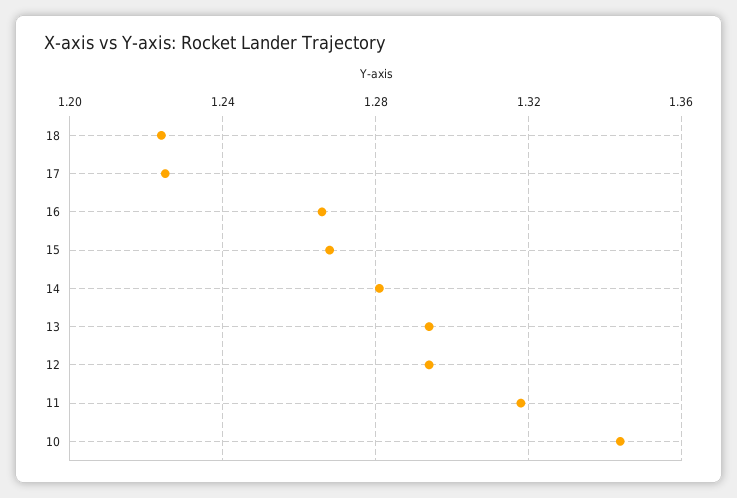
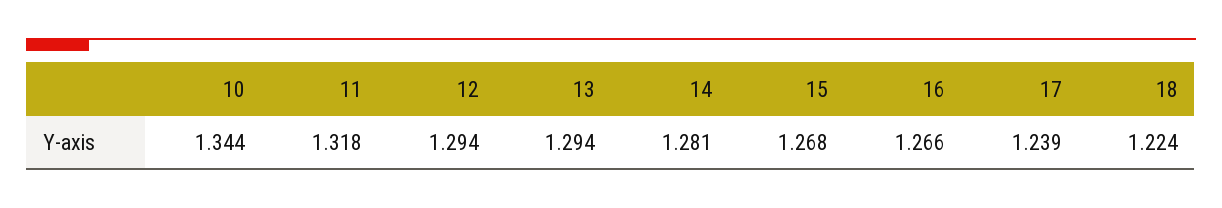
  {
    "18": 1.224,
-   "17": 1.225,
+   "17": 1.239,
    "16": 1.266,
    "15": 1.268,
    "14": 1.281,
    "13": 1.294,
    "12": 1.294,
    "11": 1.318,
    "10": 1.344
  }

